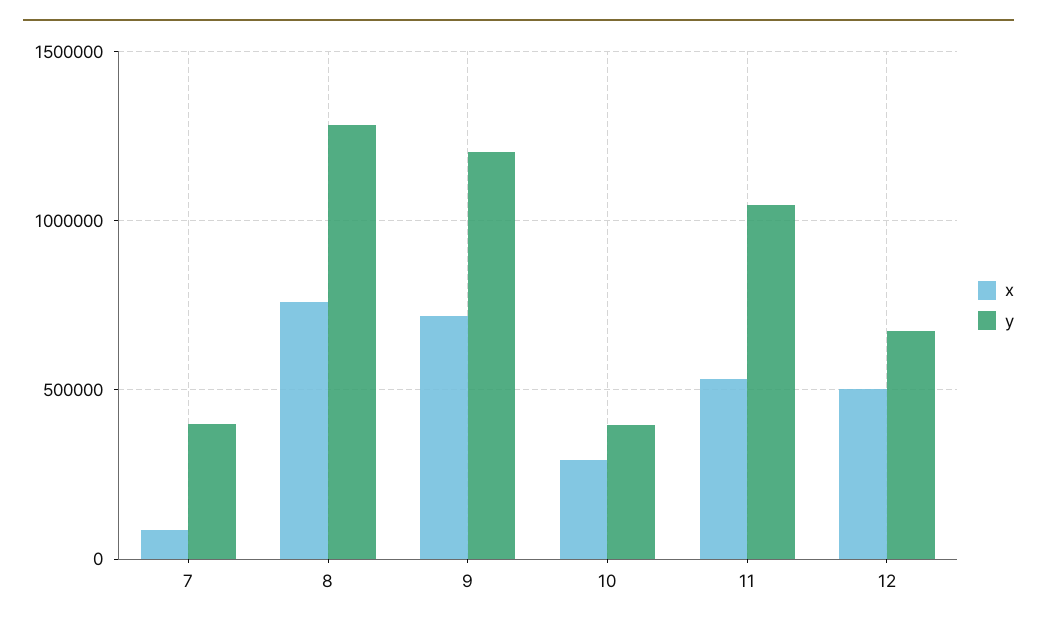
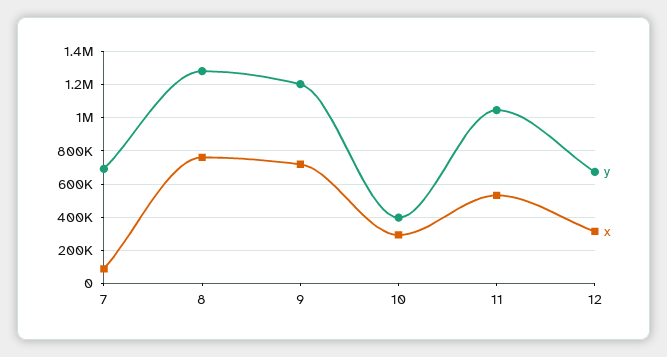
  {
    "x": {
      "7": 100000,
      "8": 750000,
      "9": 700000,
      "10": 300000,
      "11": 550000,
-     "12": 500000
+     "12": 300000
    },
    "y": {
-     "7": 400000,
+     "7": 700000,
      "8": 1300000,
      "9": 1200000,
      "10": 400000,
      "11": 1050000,
      "12": 650000
    }
  }

